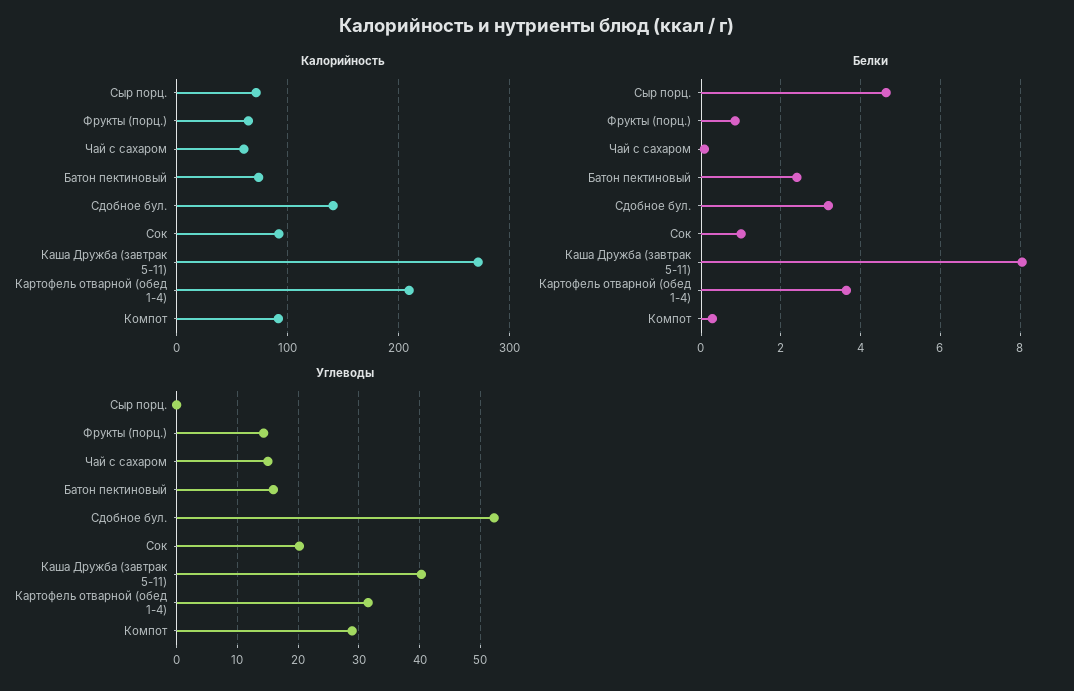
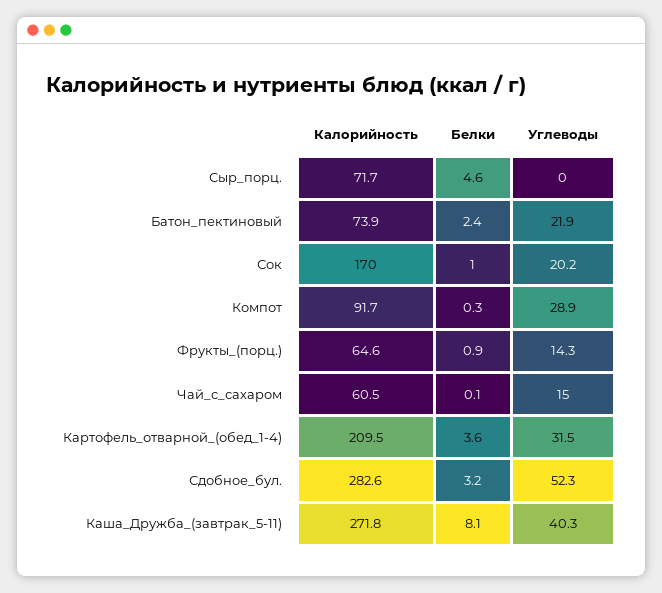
  {
    "Калорийность": {
      "Сыр порц.": 71.7,
      "Фрукты (порц.)": 64.6,
      "Чай с сахаром": 60.5,
      "Батон пектиновый": 73.9,
-     "Сдобное бул.": 140,
+     "Сдобное бул.": 282.6,
-     "Сок": 90,
+     "Сок": 170,
      "Каша Дружба (завтрак 5-11)": 271.8,
      "Картофель отварной (обед 1-4)": 209.5,
      "Компот": 91.7
    },
    "Белки": {
      "Сыр порц.": 4.6,
      "Фрукты (порц.)": 0.9,
      "Чай с сахаром": 0.1,
      "Батон пектиновый": 2.4,
      "Сдобное бул.": 3.2,
      "Сок": 1,
      "Каша Дружба (завтрак 5-11)": 8.1,
      "Картофель отварной (обед 1-4)": 3.6,
      "Компот": 0.3
    },
    "Углеводы": {
      "Сыр порц.": 0,
      "Фрукты (порц.)": 14.3,
      "Чай с сахаром": 15,
-     "Батон пектиновый": 16,
+     "Батон пектиновый": 21.9,
      "Сдобное бул.": 52.3,
      "Сок": 20.2,
      "Каша Дружба (завтрак 5-11)": 40.3,
      "Картофель отварной (обед 1-4)": 31.5,
      "Компот": 28.9
    }
  }

